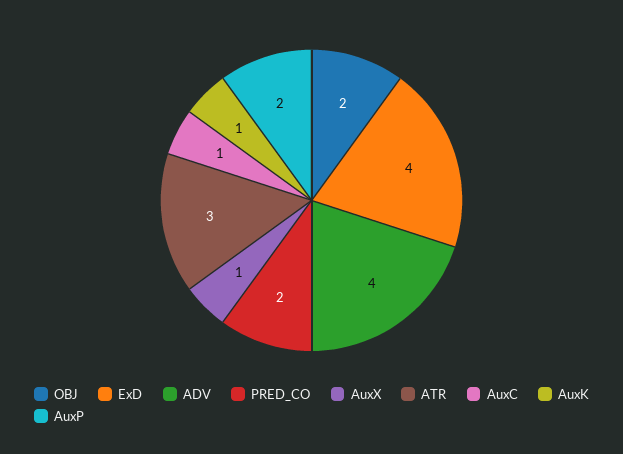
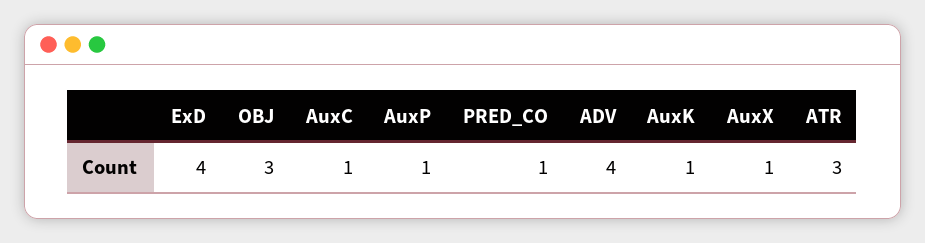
  {
-   "OBJ": 2,
+   "OBJ": 3,
    "ExD": 4,
    "ADV": 4,
-   "PRED_CO": 2,
+   "PRED_CO": 1,
    "AuxX": 1,
    "ATR": 3,
    "AuxC": 1,
    "AuxK": 1,
-   "AuxP": 2
+   "AuxP": 1
  }

